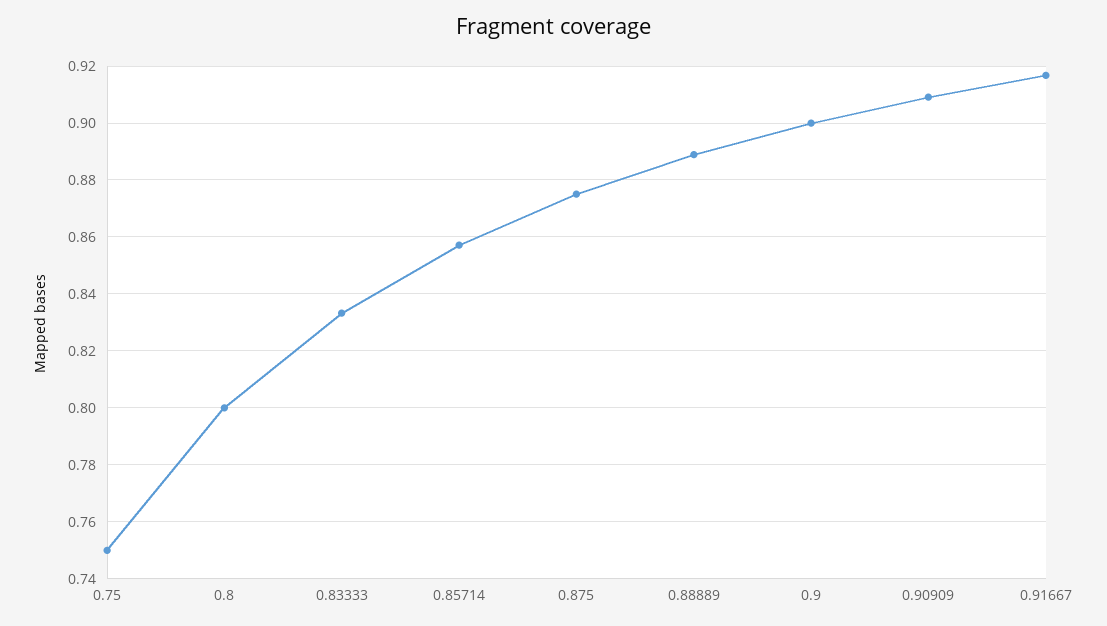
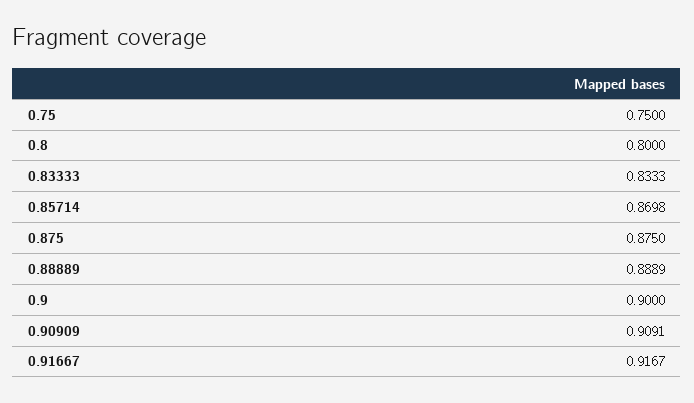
  {
    "0.75": 0.75,
    "0.8": 0.8,
    "0.83333": 0.8333,
-   "0.85714": 0.8575,
+   "0.85714": 0.8698,
    "0.875": 0.875,
    "0.88889": 0.8889,
    "0.9": 0.9,
    "0.90909": 0.9091,
    "0.91667": 0.9167
  }

